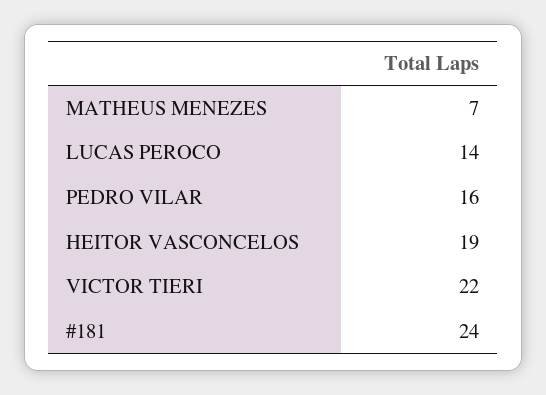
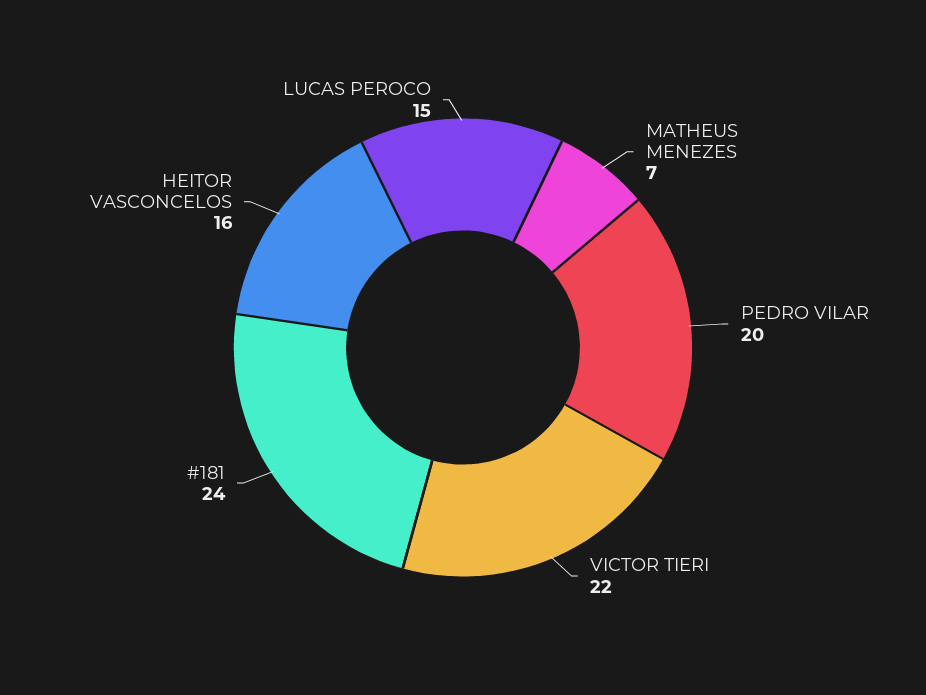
  {
    "MATHEUS MENEZES": 7,
-   "LUCAS PEROCO": 14,
+   "LUCAS PEROCO": 15,
-   "PEDRO VILAR": 16,
+   "PEDRO VILAR": 20,
-   "HEITOR VASCONCELOS": 19,
+   "HEITOR VASCONCELOS": 16,
    "VICTOR TIERI": 22,
    "#181": 24
  }

